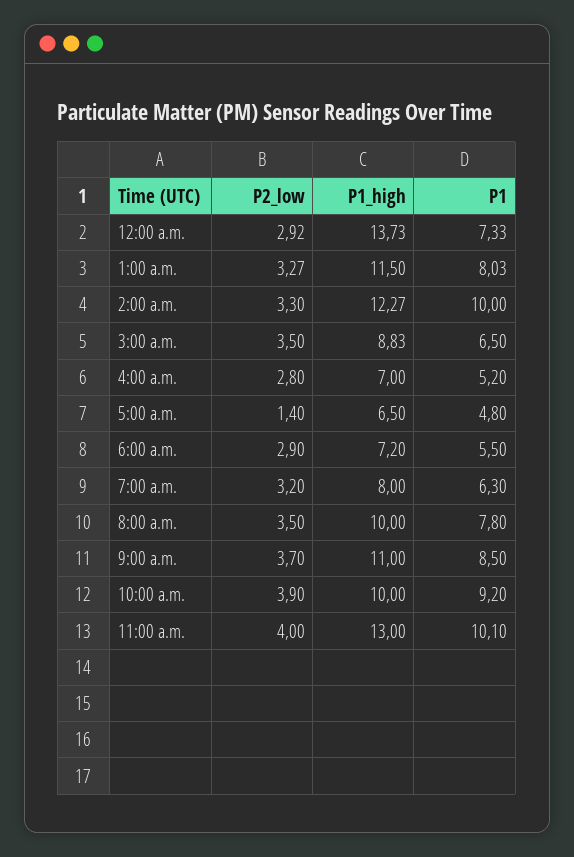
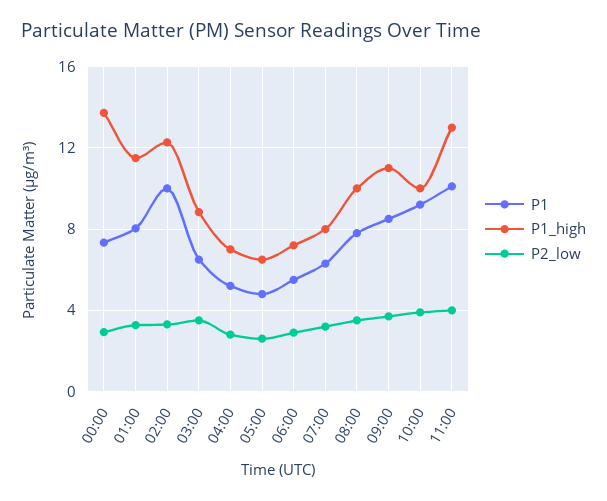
  {
    "P2_low": {
      "12:00 a.m.": 2.92,
      "1:00 a.m.": 3.27,
      "2:00 a.m.": 3.3,
      "3:00 a.m.": 3.5,
      "4:00 a.m.": 2.8,
-     "5:00 a.m.": 1.4,
+     "5:00 a.m.": 2.5,
      "6:00 a.m.": 2.9,
      "7:00 a.m.": 3.2,
      "8:00 a.m.": 3.5,
      "9:00 a.m.": 3.7,
      "10:00 a.m.": 3.9,
      "11:00 a.m.": 4
    },
    "P1_high": {
      "12:00 a.m.": 13.73,
      "1:00 a.m.": 11.5,
      "2:00 a.m.": 12.27,
      "3:00 a.m.": 8.83,
      "4:00 a.m.": 7,
      "5:00 a.m.": 6.5,
      "6:00 a.m.": 7.2,
      "7:00 a.m.": 8,
      "8:00 a.m.": 10,
      "9:00 a.m.": 11,
      "10:00 a.m.": 10,
      "11:00 a.m.": 13
    },
    "P1": {
      "12:00 a.m.": 7.33,
      "1:00 a.m.": 8.03,
      "2:00 a.m.": 10,
      "3:00 a.m.": 6.5,
      "4:00 a.m.": 5.2,
      "5:00 a.m.": 4.8,
      "6:00 a.m.": 5.5,
      "7:00 a.m.": 6.3,
      "8:00 a.m.": 7.8,
      "9:00 a.m.": 8.5,
      "10:00 a.m.": 9.2,
      "11:00 a.m.": 10.1
    }
  }

